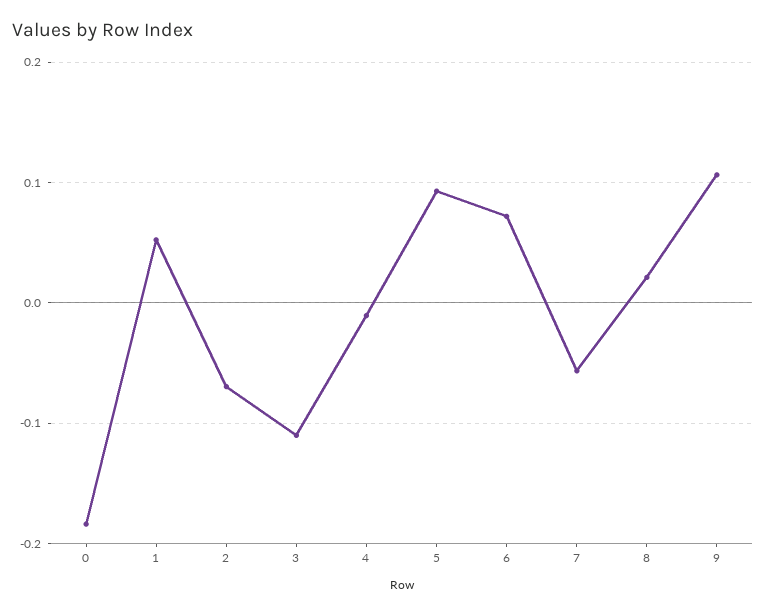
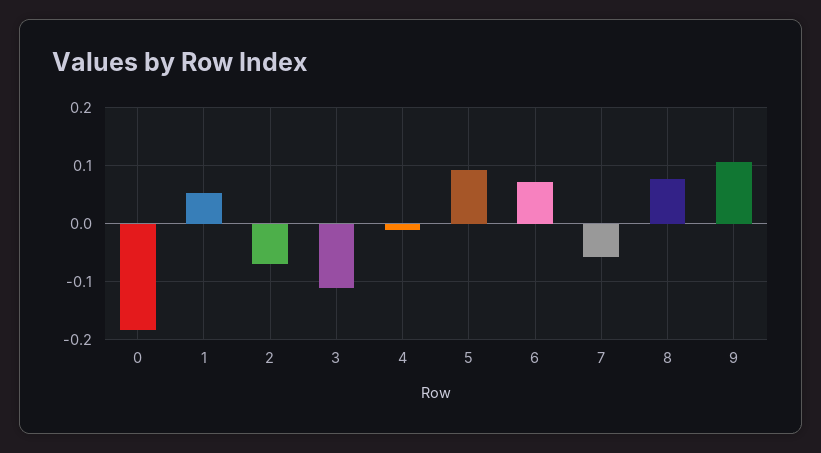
  {
    "0": -0.18,
    "1": 0.05,
    "2": -0.07,
    "3": -0.11,
    "4": -0.01,
    "5": 0.09,
    "6": 0.07,
    "7": -0.06,
-   "8": 0.02,
+   "8": 0.08,
    "9": 0.11
  }

